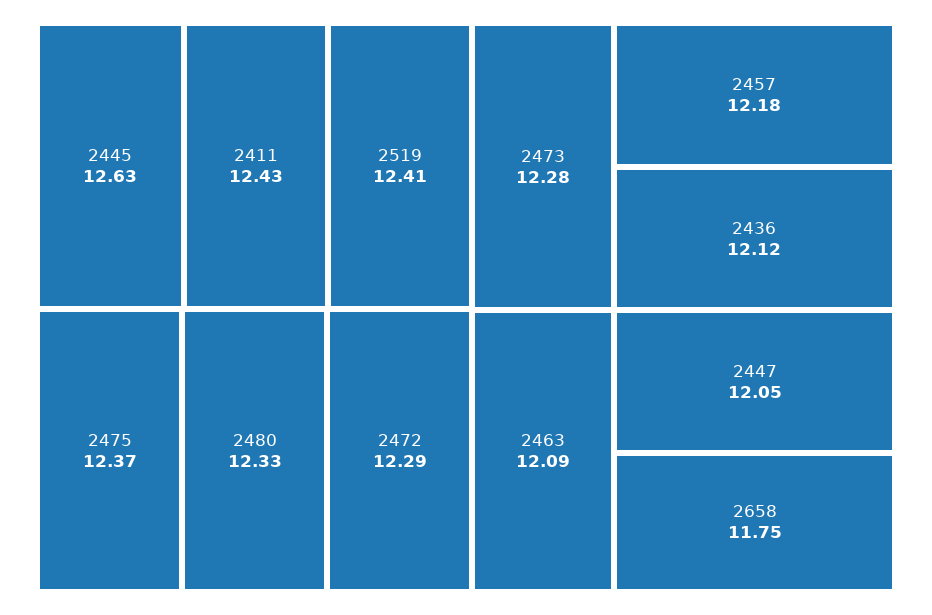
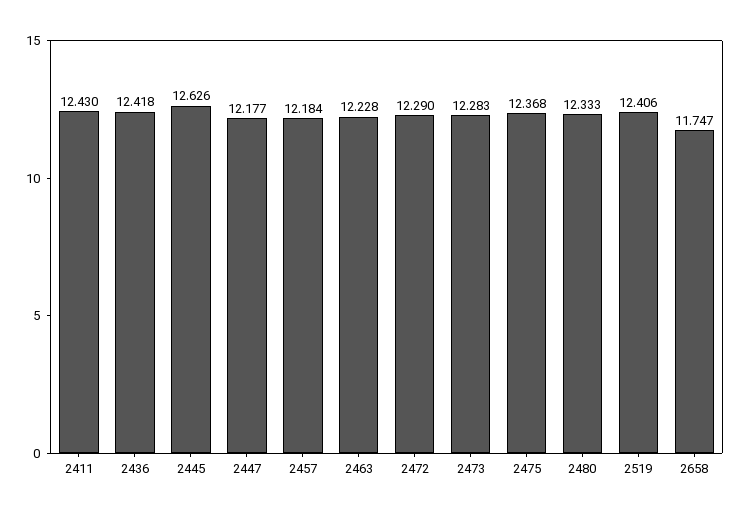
  {
    "2445": 12.626,
    "2411": 12.43,
    "2519": 12.406,
    "2475": 12.368,
    "2480": 12.333,
    "2472": 12.29,
    "2473": 12.283,
    "2457": 12.184,
-   "2436": 12.12,
+   "2436": 12.418,
-   "2463": 12.09,
+   "2463": 12.228,
-   "2447": 12.05,
+   "2447": 12.177,
    "2658": 11.747
  }

